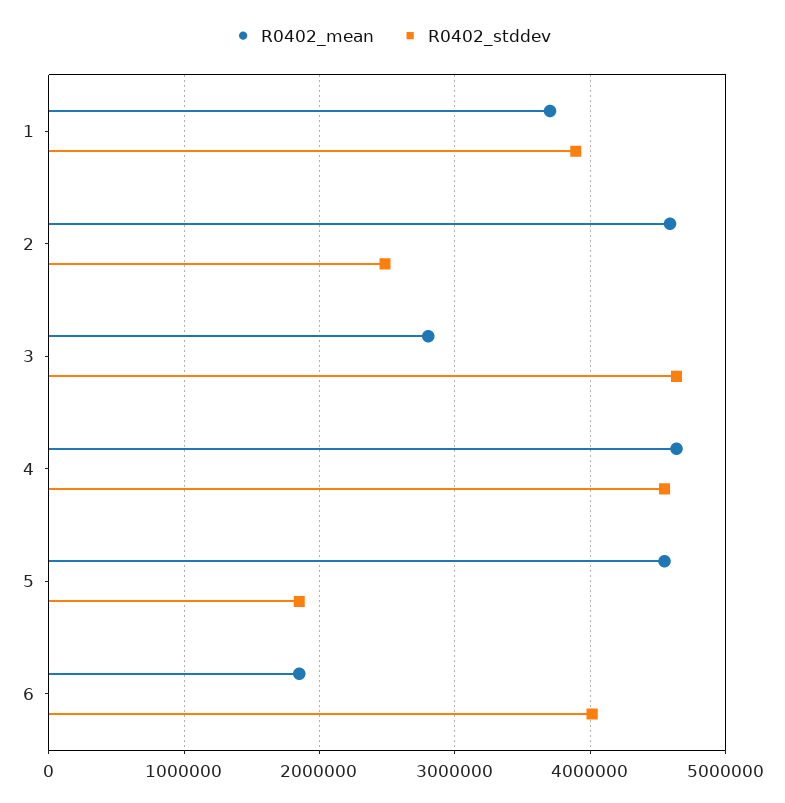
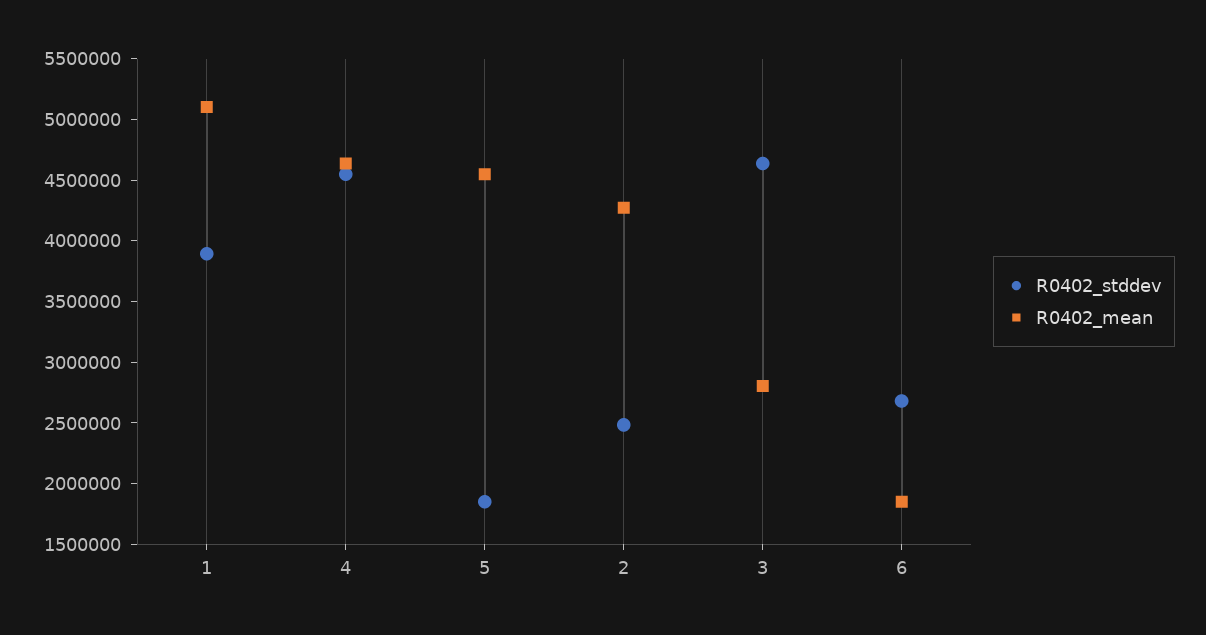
  {
    "R0402_mean": {
-     "1": 3700000,
+     "1": 5100000,
-     "2": 4600000,
+     "2": 4300000,
      "3": 2800000,
      "4": 4600000,
      "5": 4500000,
      "6": 1900000
    },
    "R0402_stddev": {
      "1": 3900000,
      "2": 2500000,
      "3": 4600000,
      "4": 4500000,
      "5": 1900000,
-     "6": 4000000
+     "6": 2700000
    }
  }

